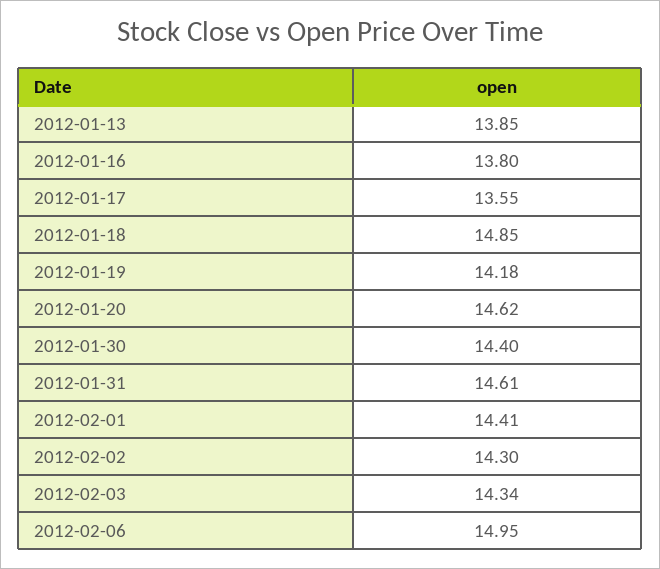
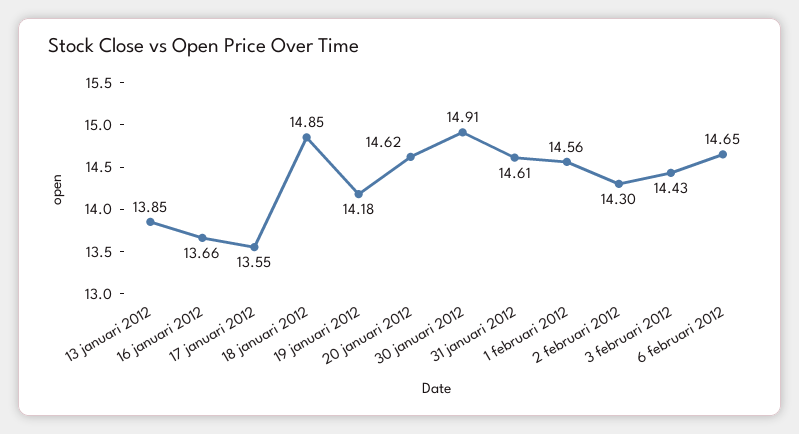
  {
    "2012-01-13": 13.85,
-   "2012-01-16": 13.8,
+   "2012-01-16": 13.66,
    "2012-01-17": 13.55,
    "2012-01-18": 14.85,
    "2012-01-19": 14.18,
    "2012-01-20": 14.62,
-   "2012-01-30": 14.4,
+   "2012-01-30": 14.91,
    "2012-01-31": 14.61,
-   "2012-02-01": 14.41,
+   "2012-02-01": 14.56,
    "2012-02-02": 14.3,
-   "2012-02-03": 14.34,
+   "2012-02-03": 14.43,
-   "2012-02-06": 14.95
+   "2012-02-06": 14.65
  }

